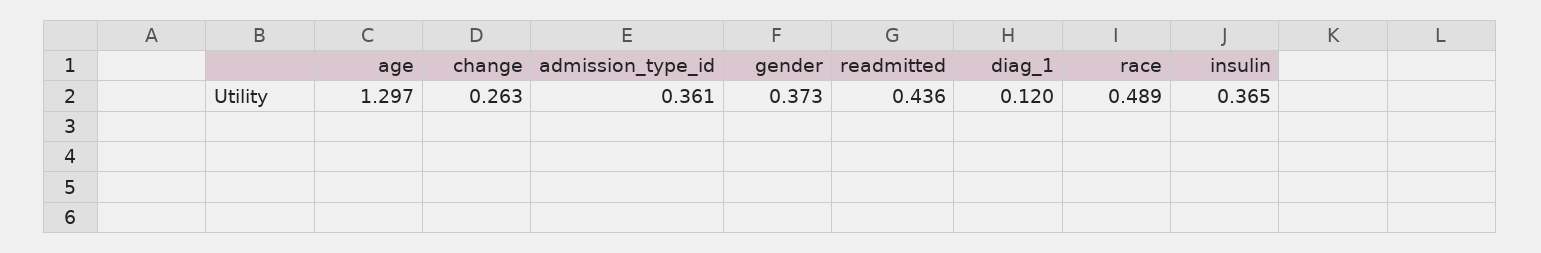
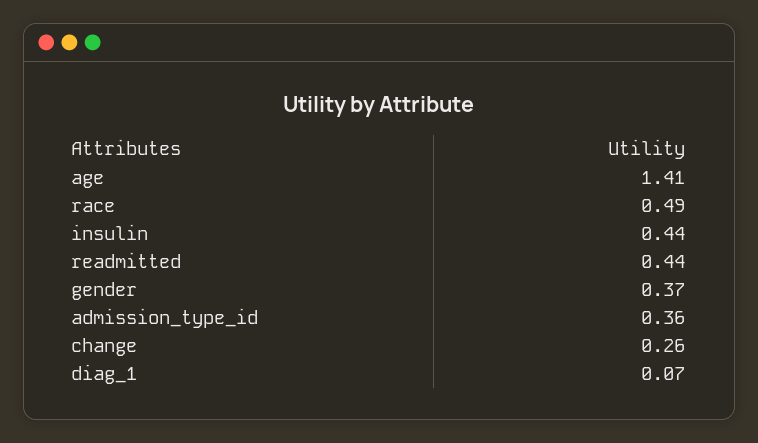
  {
-   "age": 1.297,
+   "age": 1.41,
    "change": 0.263,
    "admission_type_id": 0.361,
    "gender": 0.373,
    "readmitted": 0.436,
-   "diag_1": 0.12,
+   "diag_1": 0.07,
    "race": 0.489,
-   "insulin": 0.365
+   "insulin": 0.44
  }

